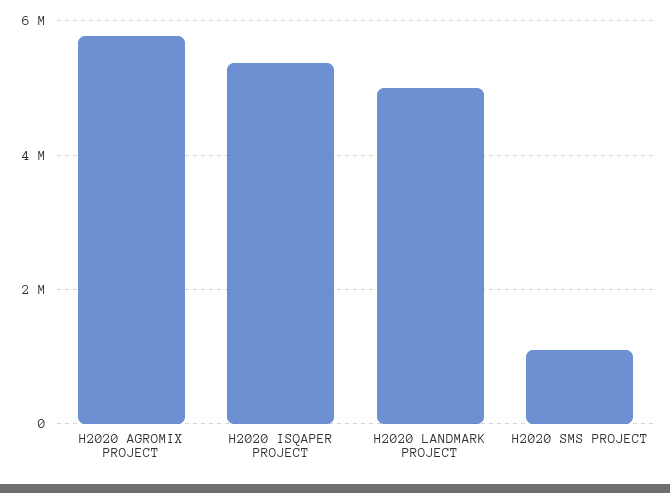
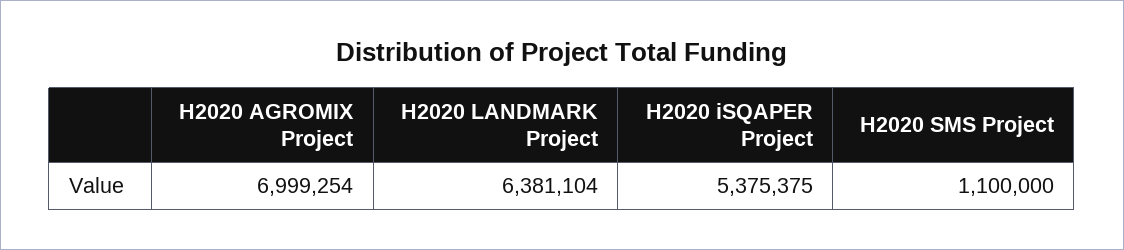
  {
-   "H2020 AGROMIX PROJECT": 5800000,
+   "H2020 AGROMIX PROJECT": 6999254,
    "H2020 ISQAPER PROJECT": 5375375,
-   "H2020 LANDMARK PROJECT": 5000000,
+   "H2020 LANDMARK PROJECT": 6381104,
    "H2020 SMS PROJECT": 1100000
  }

